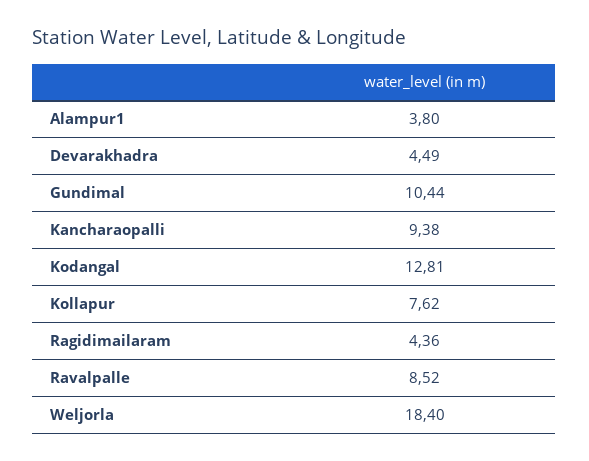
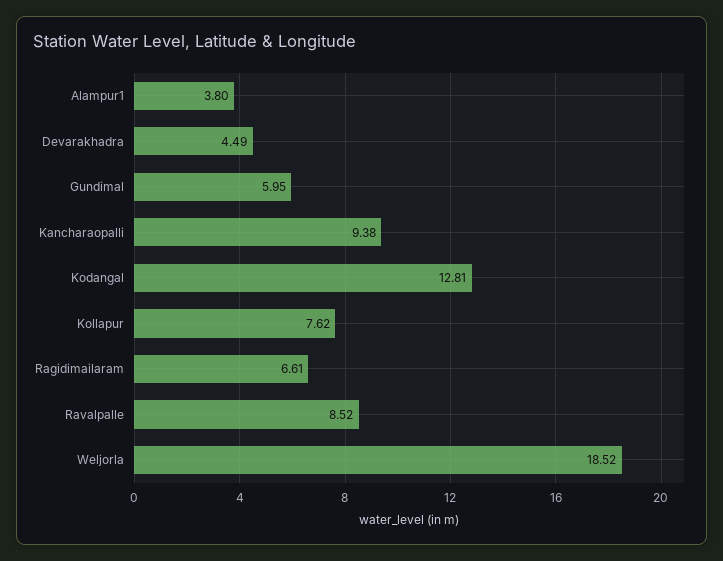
  {
    "Alampur1": 3.8,
    "Devarakhadra": 4.49,
-   "Gundimal": 10.44,
+   "Gundimal": 5.95,
    "Kancharaopalli": 9.38,
    "Kodangal": 12.81,
    "Kollapur": 7.62,
-   "Ragidimailaram": 4.36,
+   "Ragidimailaram": 6.61,
    "Ravalpalle": 8.52,
-   "Weljorla": 18.4
+   "Weljorla": 18.52
  }

